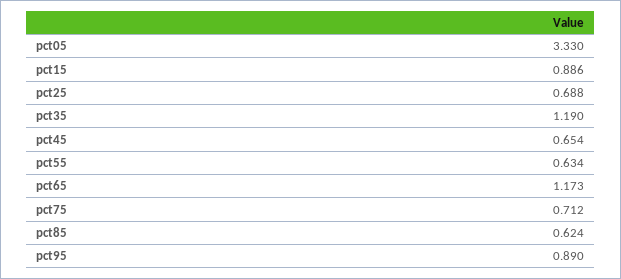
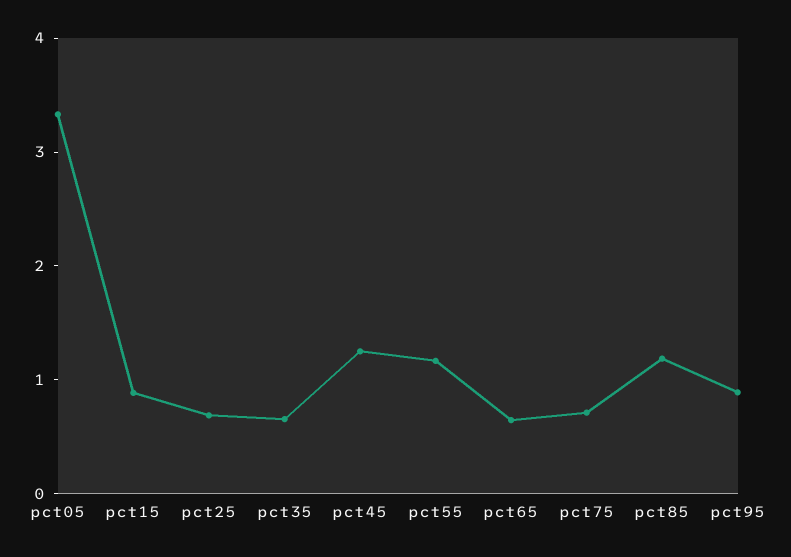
  {
    "pct05": 3.33,
    "pct15": 0.886,
    "pct25": 0.688,
-   "pct35": 1.19,
+   "pct35": 0.6,
-   "pct45": 0.654,
+   "pct45": 1.2,
-   "pct55": 0.634,
+   "pct55": 1.2,
-   "pct65": 1.173,
+   "pct65": 0.6,
    "pct75": 0.712,
-   "pct85": 0.624,
+   "pct85": 1.2,
    "pct95": 0.89
  }

